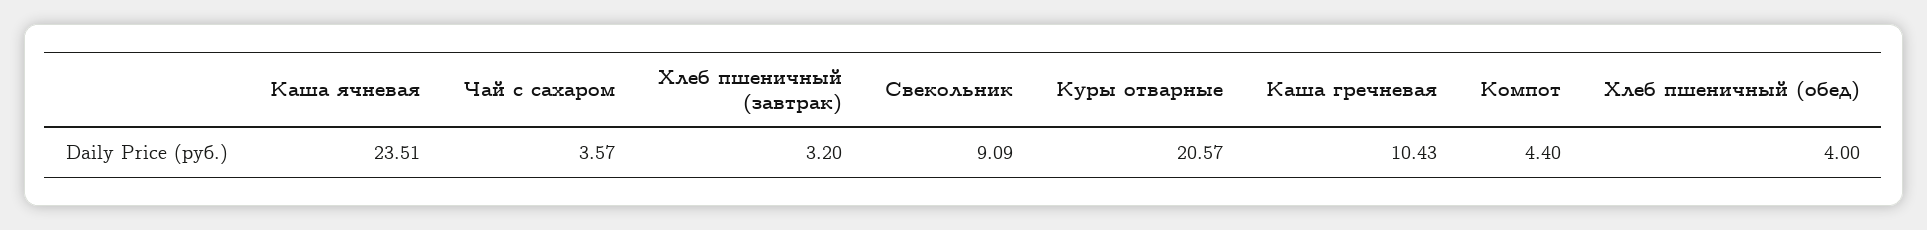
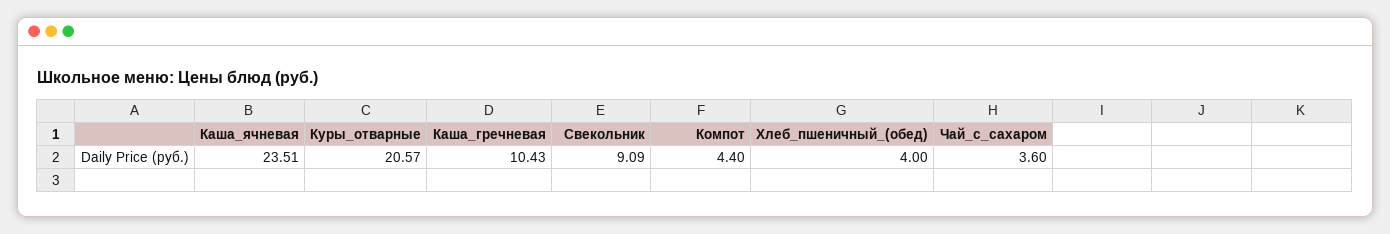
  {
    "Каша ячневая": 23.51,
-   "Чай с сахаром": 3.57,
+   "Чай с сахаром": 3.6,
-   "Хлеб пшеничный (завтрак)": 3.2,
    "Свекольник": 9.09,
    "Куры отварные": 20.57,
    "Каша гречневая": 10.43,
    "Компот": 4.4,
    "Хлеб пшеничный (обед)": 4
  }

